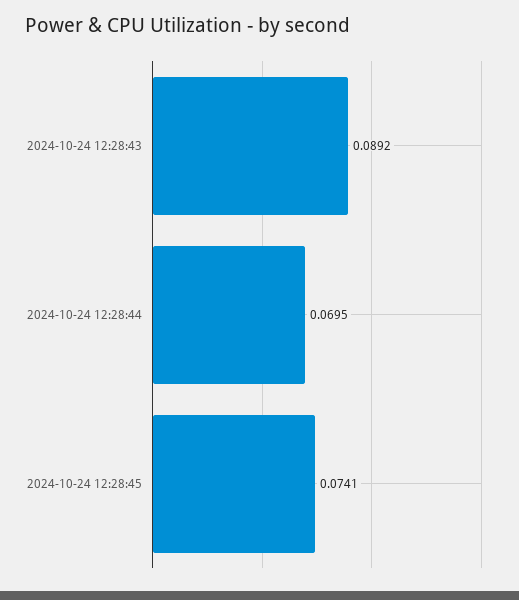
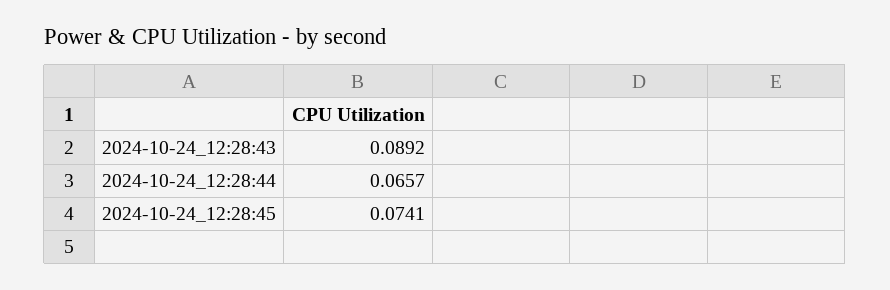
  {
    "2024-10-24 12:28:43": 0.0892,
-   "2024-10-24 12:28:44": 0.0695,
+   "2024-10-24 12:28:44": 0.0657,
    "2024-10-24 12:28:45": 0.0741
  }

